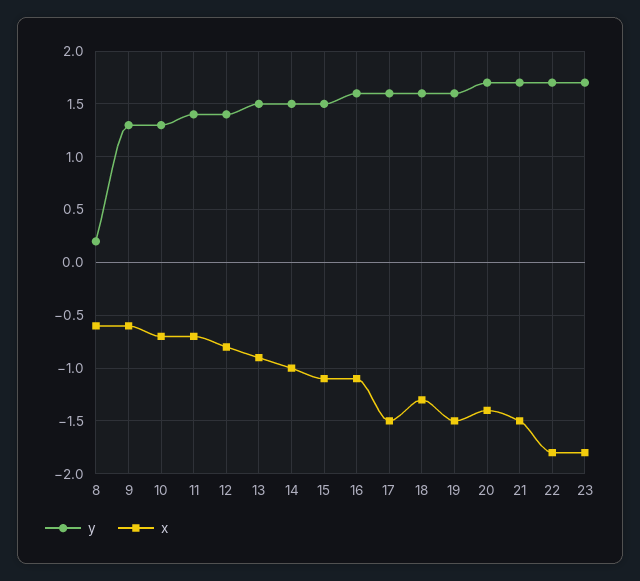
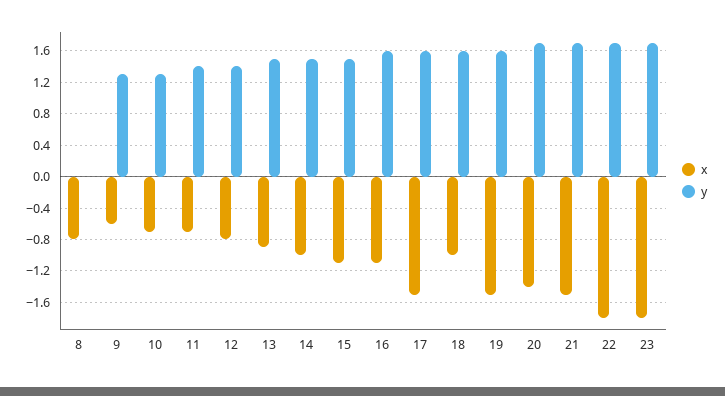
  {
    "y": {
-     "8": 0.2,
+     "8": 0,
      "9": 1.3,
      "10": 1.3,
      "11": 1.4,
      "12": 1.4,
      "13": 1.5,
      "14": 1.5,
      "15": 1.5,
      "16": 1.6,
      "17": 1.6,
      "18": 1.6,
      "19": 1.6,
      "20": 1.7,
      "21": 1.7,
      "22": 1.7,
      "23": 1.7
    },
    "x": {
-     "8": -0.6,
+     "8": -0.8,
      "9": -0.6,
      "10": -0.7,
      "11": -0.7,
      "12": -0.8,
      "13": -0.9,
      "14": -1,
      "15": -1.1,
      "16": -1.1,
      "17": -1.5,
-     "18": -1.3,
+     "18": -1,
      "19": -1.5,
      "20": -1.4,
      "21": -1.5,
      "22": -1.8,
      "23": -1.8
    }
  }

